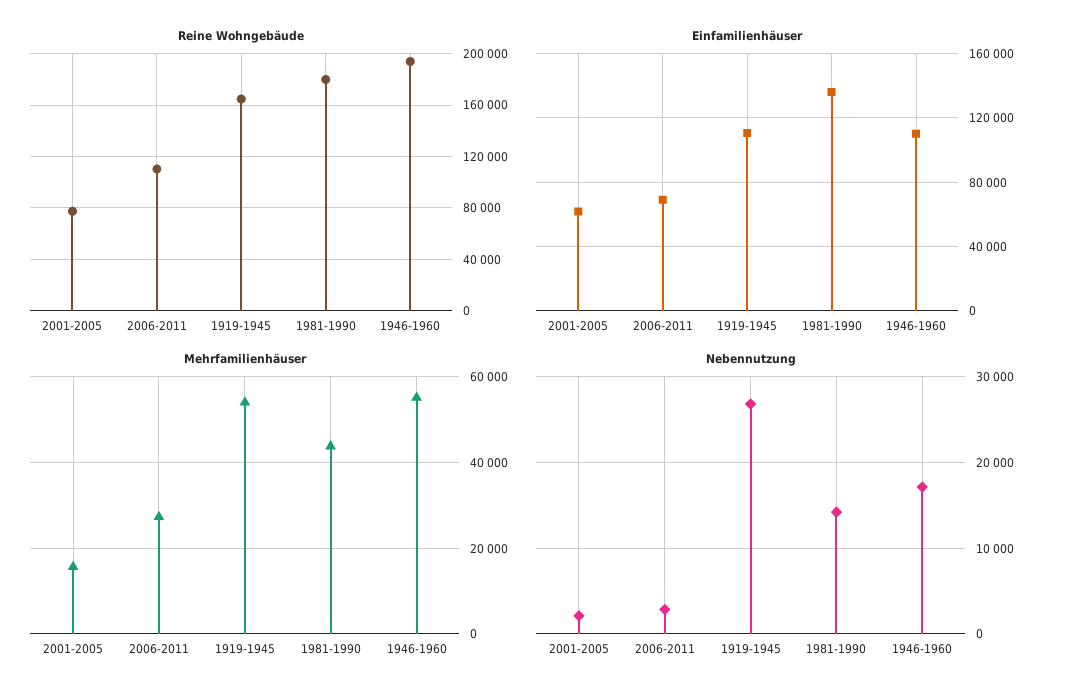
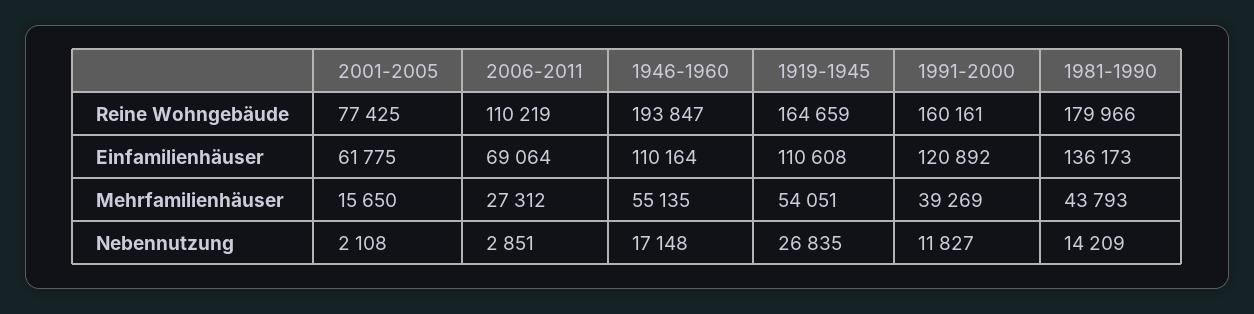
  {
    "Reine Wohngebäude": {
      "2001-2005": 77425,
      "2006-2011": 110219,
      "1919-1945": 164659,
      "1981-1990": 179966,
-     "1946-1960": 193847
+     "1946-1960": 193847,
+     "1991-2000": 160161
    },
    "Einfamilienhäuser": {
      "2001-2005": 61775,
      "2006-2011": 69064,
      "1919-1945": 110608,
      "1981-1990": 136173,
-     "1946-1960": 110164
+     "1946-1960": 110164,
+     "1991-2000": 120892
    },
    "Mehrfamilienhäuser": {
      "2001-2005": 15650,
      "2006-2011": 27312,
      "1919-1945": 54051,
      "1981-1990": 43793,
-     "1946-1960": 55135
+     "1946-1960": 55135,
+     "1991-2000": 39269
    },
    "Nebennutzung": {
      "2001-2005": 2108,
      "2006-2011": 2851,
      "1919-1945": 26835,
      "1981-1990": 14209,
-     "1946-1960": 17148
+     "1946-1960": 17148,
+     "1991-2000": 11827
    }
  }

